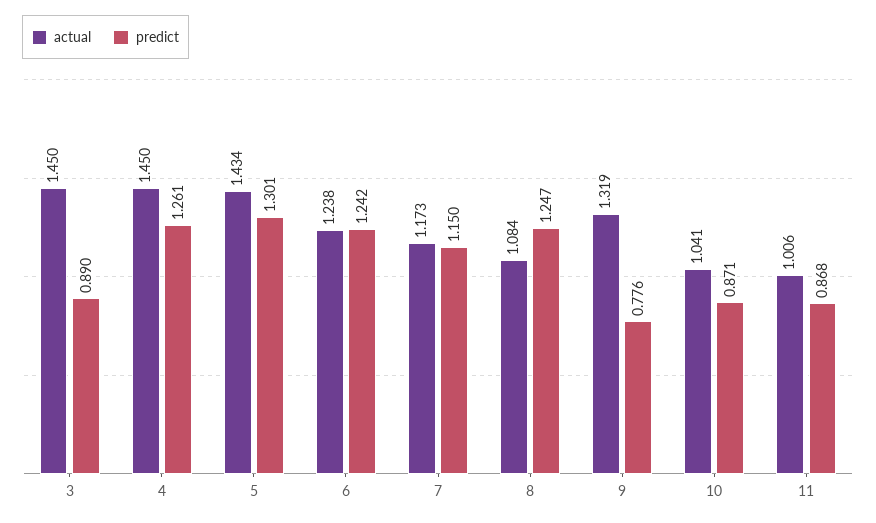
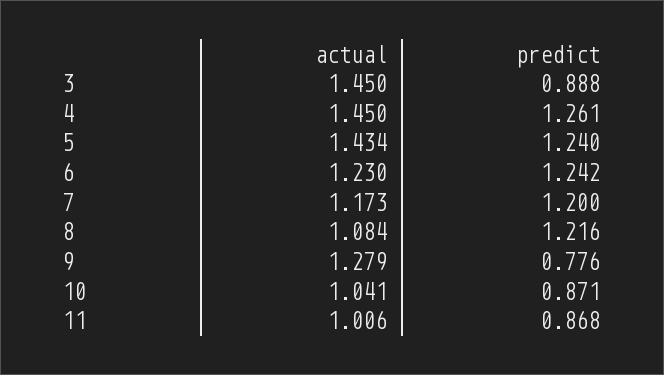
  {
    "actual": {
      "3": 1.45,
      "4": 1.45,
      "5": 1.434,
-     "6": 1.238,
+     "6": 1.23,
      "7": 1.173,
      "8": 1.084,
-     "9": 1.319,
+     "9": 1.279,
      "10": 1.041,
      "11": 1.006
    },
    "predict": {
-     "3": 0.89,
+     "3": 0.888,
      "4": 1.261,
-     "5": 1.301,
+     "5": 1.24,
      "6": 1.242,
-     "7": 1.15,
+     "7": 1.2,
-     "8": 1.247,
+     "8": 1.216,
      "9": 0.776,
      "10": 0.871,
      "11": 0.868
    }
  }

